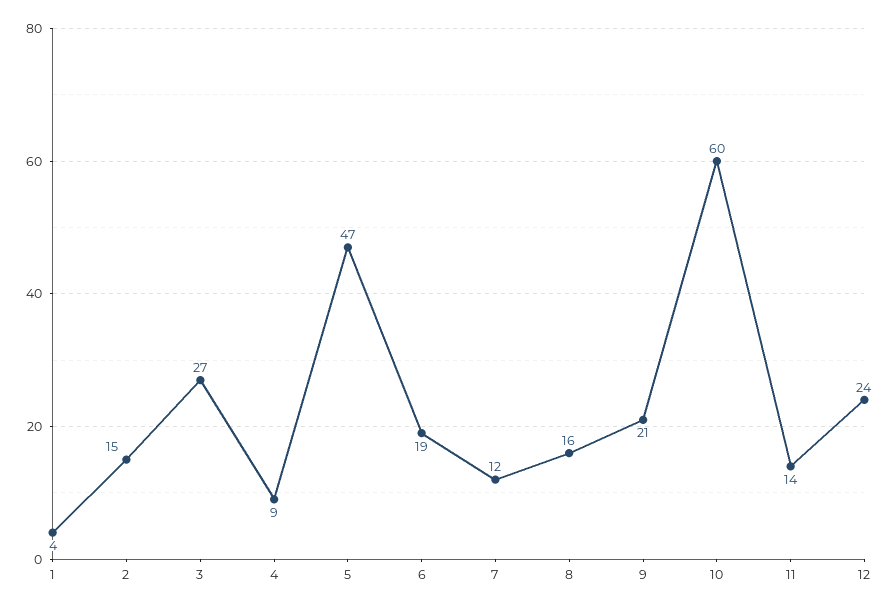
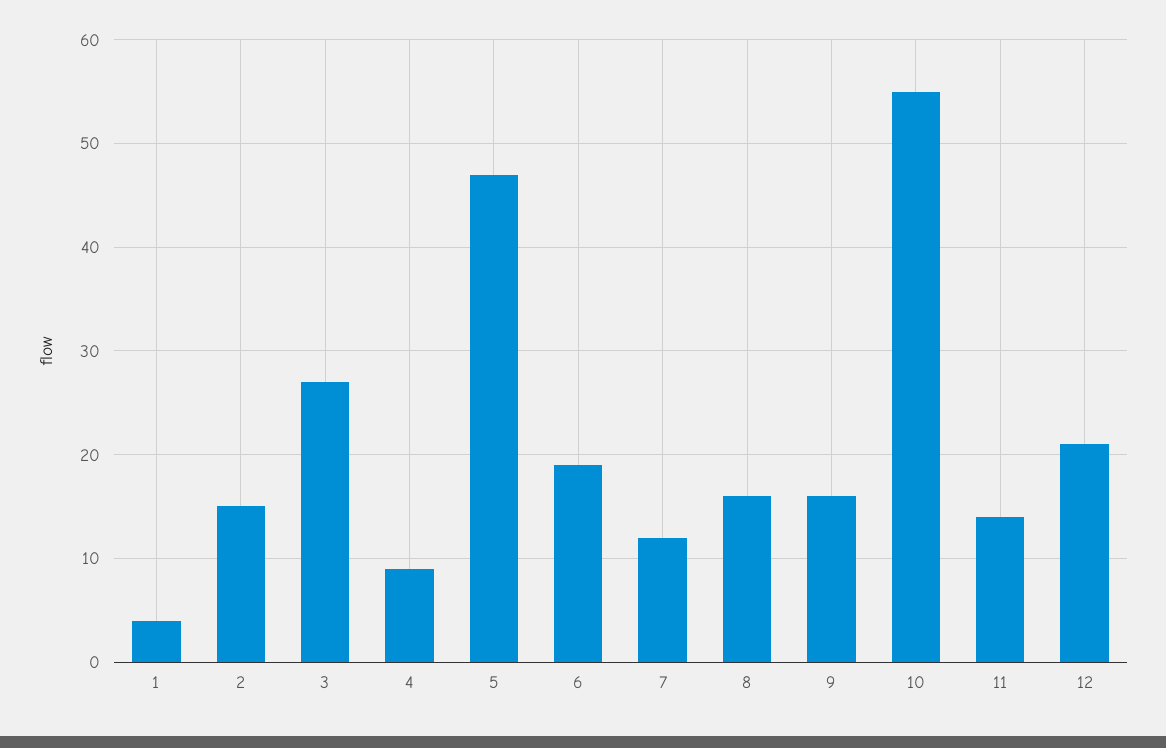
  {
    "1": 4,
    "2": 15,
    "3": 27,
    "4": 9,
    "5": 47,
    "6": 19,
    "7": 12,
    "8": 16,
-   "9": 21,
+   "9": 16,
-   "10": 60,
+   "10": 55,
    "11": 14,
-   "12": 24
+   "12": 21
  }

